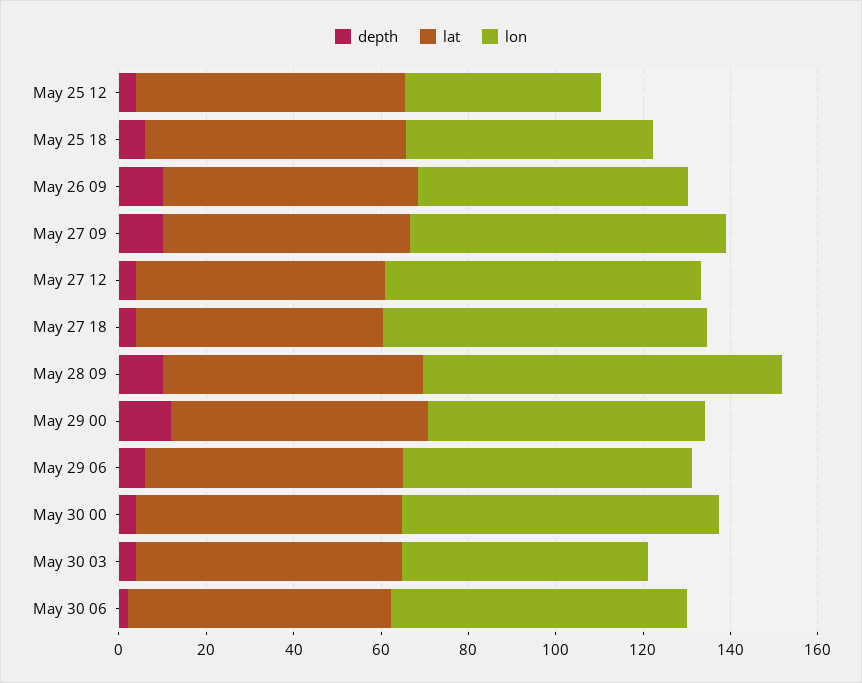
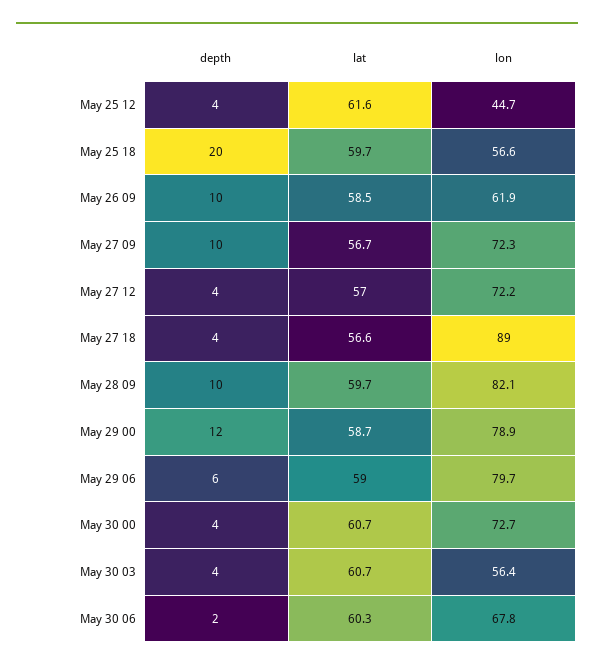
  {
    "depth": {
      "May 25 12": 4,
-     "May 25 18": 5,
+     "May 25 18": 20,
      "May 26 09": 10,
      "May 27 09": 10,
      "May 27 12": 4,
      "May 27 18": 4,
      "May 28 09": 10,
      "May 29 00": 12,
      "May 29 06": 6,
      "May 30 00": 4,
      "May 30 03": 4,
      "May 30 06": 2
    },
    "lat": {
      "May 25 12": 61.6,
      "May 25 18": 59.7,
      "May 26 09": 58.5,
      "May 27 09": 56.7,
      "May 27 12": 57,
      "May 27 18": 56.6,
      "May 28 09": 59.7,
      "May 29 00": 58.7,
      "May 29 06": 59,
      "May 30 00": 60.7,
      "May 30 03": 60.7,
      "May 30 06": 60.3
    },
    "lon": {
      "May 25 12": 44.7,
      "May 25 18": 56.6,
      "May 26 09": 61.9,
      "May 27 09": 72.3,
      "May 27 12": 72.2,
-     "May 27 18": 75,
+     "May 27 18": 89,
      "May 28 09": 82.1,
-     "May 29 00": 65,
+     "May 29 00": 78.9,
-     "May 29 06": 65,
+     "May 29 06": 79.7,
      "May 30 00": 72.7,
      "May 30 03": 56.4,
      "May 30 06": 67.8
    }
  }

